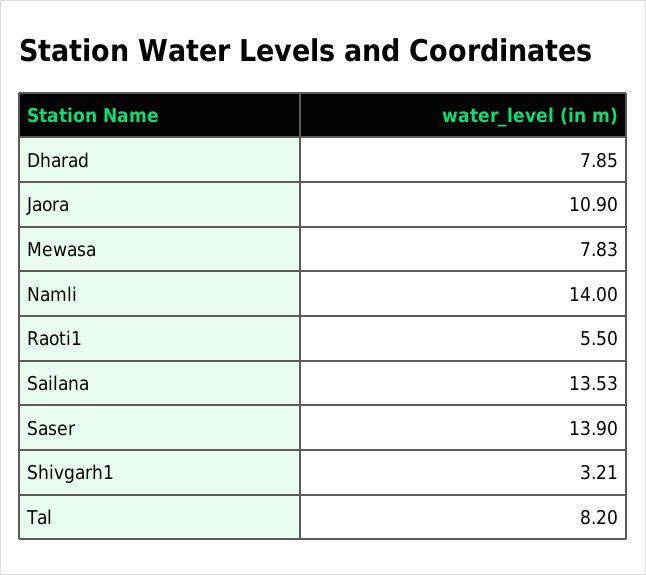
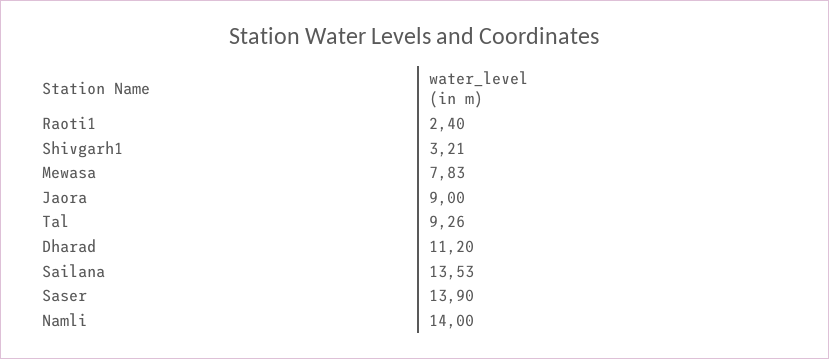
  {
-   "Dharad": 7.85,
+   "Dharad": 11.2,
-   "Jaora": 10.9,
+   "Jaora": 9,
    "Mewasa": 7.83,
    "Namli": 14,
-   "Raoti1": 5.5,
+   "Raoti1": 2.4,
    "Sailana": 13.53,
    "Saser": 13.9,
    "Shivgarh1": 3.21,
-   "Tal": 8.2
+   "Tal": 9.26
  }

